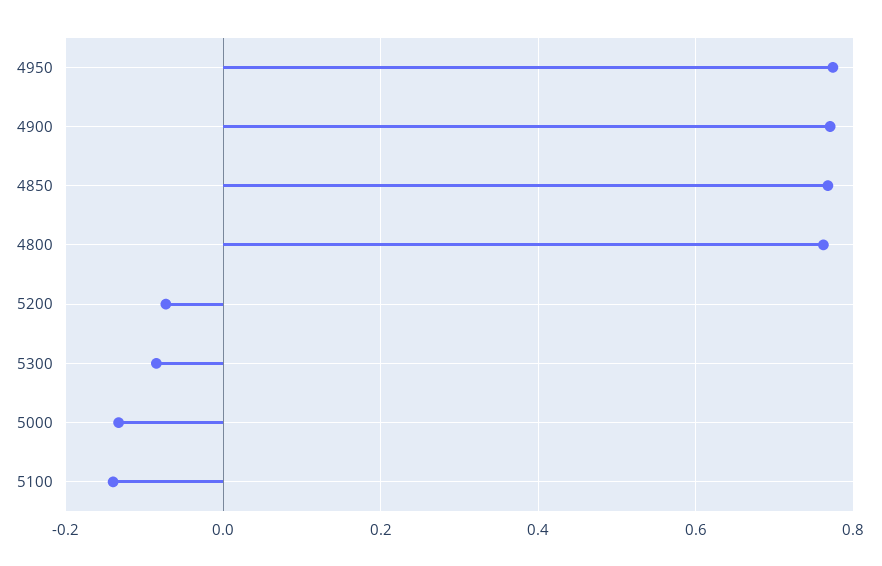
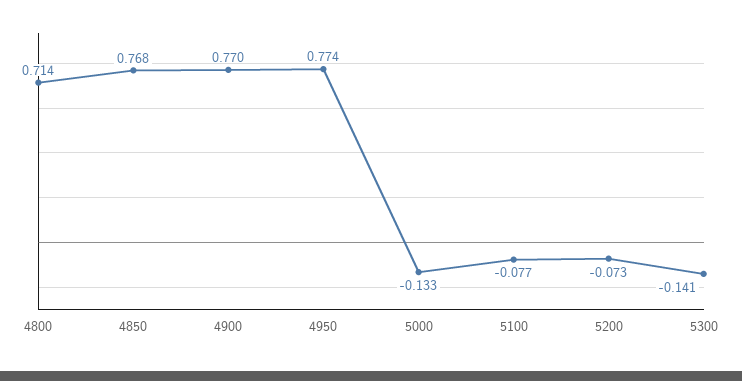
  {
    "4950": 0.774,
    "4900": 0.77,
    "4850": 0.768,
-   "4800": 0.76,
+   "4800": 0.714,
    "5200": -0.073,
-   "5300": -0.08,
+   "5300": -0.141,
    "5000": -0.133,
-   "5100": -0.14
+   "5100": -0.077
  }

